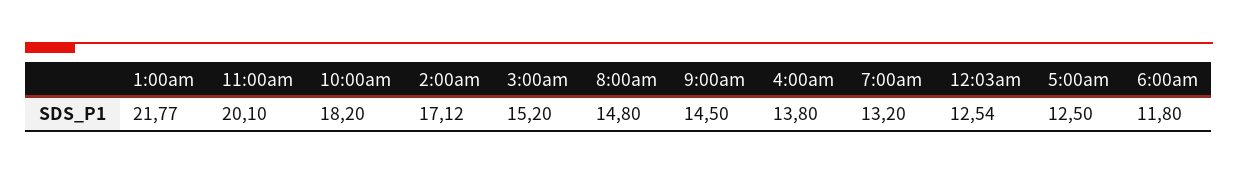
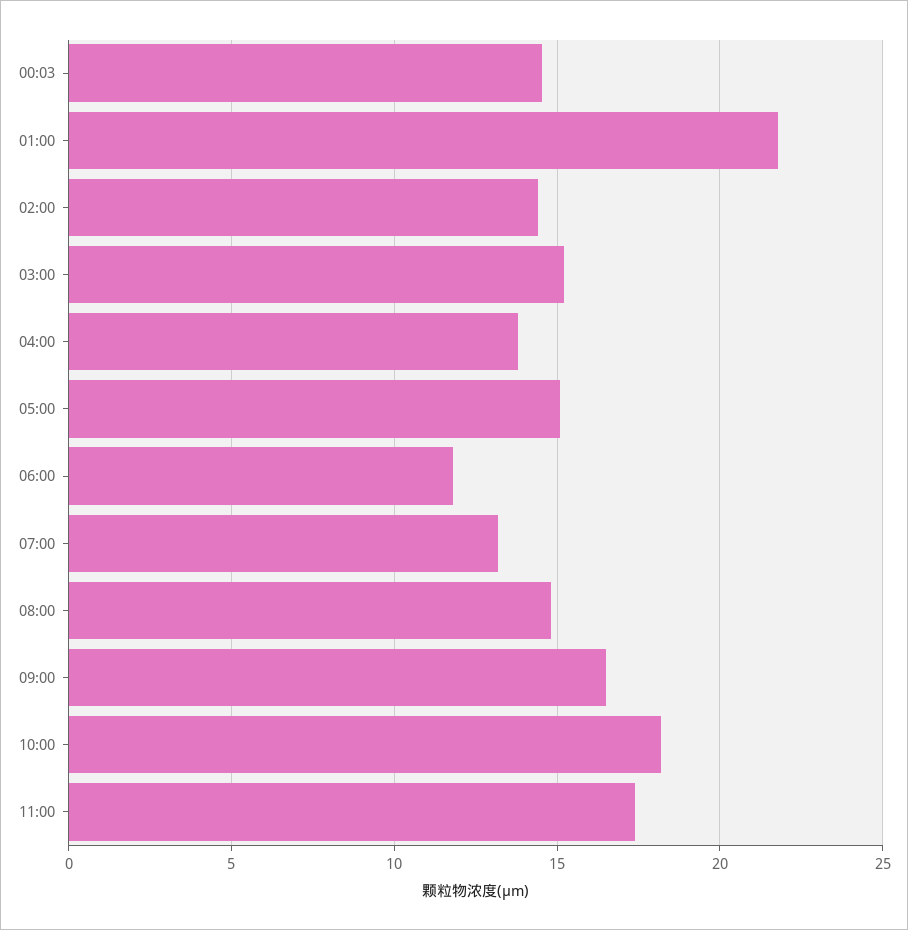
  {
    "1:00am": 21.77,
-   "11:00am": 20.1,
+   "11:00am": 17.5,
    "10:00am": 18.2,
-   "2:00am": 17.12,
+   "2:00am": 14.5,
    "3:00am": 15.2,
    "8:00am": 14.8,
-   "9:00am": 14.5,
+   "9:00am": 16.5,
    "4:00am": 13.8,
    "7:00am": 13.2,
-   "12:03am": 12.54,
+   "12:03am": 14.5,
-   "5:00am": 12.5,
+   "5:00am": 15,
    "6:00am": 11.8
  }

